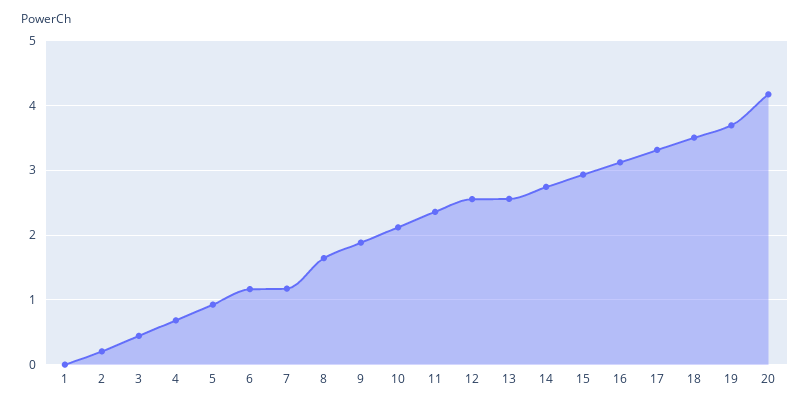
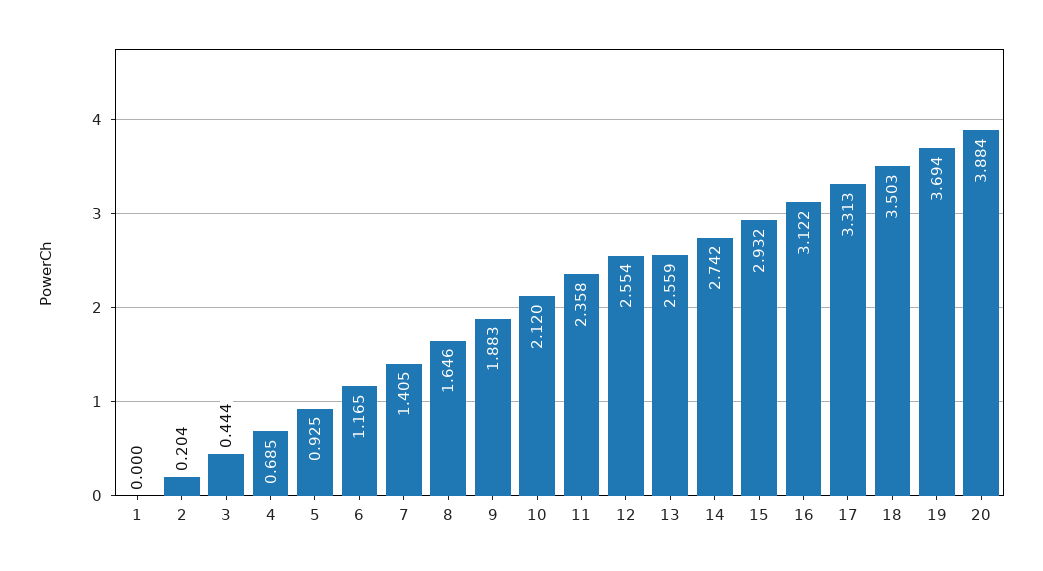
  {
    "1": 0,
    "2": 0.204,
    "3": 0.444,
    "4": 0.685,
    "5": 0.925,
    "6": 1.165,
-   "7": 1.2,
+   "7": 1.405,
    "8": 1.646,
    "9": 1.883,
    "10": 2.12,
    "11": 2.358,
    "12": 2.554,
    "13": 2.559,
    "14": 2.742,
    "15": 2.932,
    "16": 3.122,
    "17": 3.313,
    "18": 3.503,
    "19": 3.694,
-   "20": 4.2
+   "20": 3.884
  }

